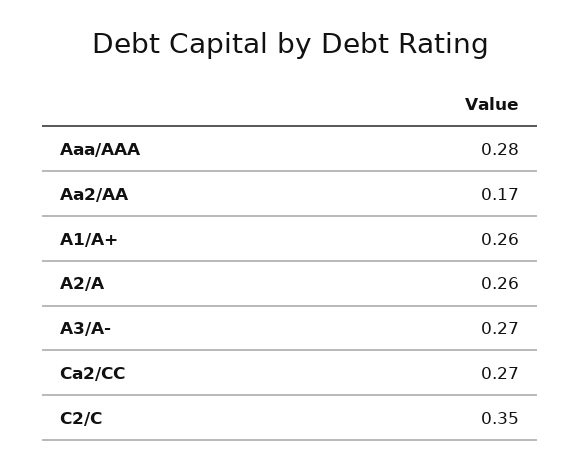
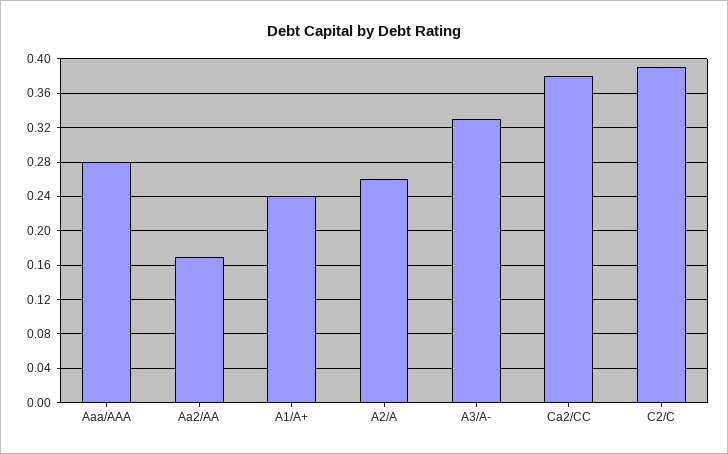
  {
    "Aaa/AAA": 0.28,
    "Aa2/AA": 0.17,
-   "A1/A+": 0.26,
+   "A1/A+": 0.24,
    "A2/A": 0.26,
-   "A3/A-": 0.27,
+   "A3/A-": 0.33,
-   "Ca2/CC": 0.27,
+   "Ca2/CC": 0.38,
-   "C2/C": 0.35
+   "C2/C": 0.39
  }

